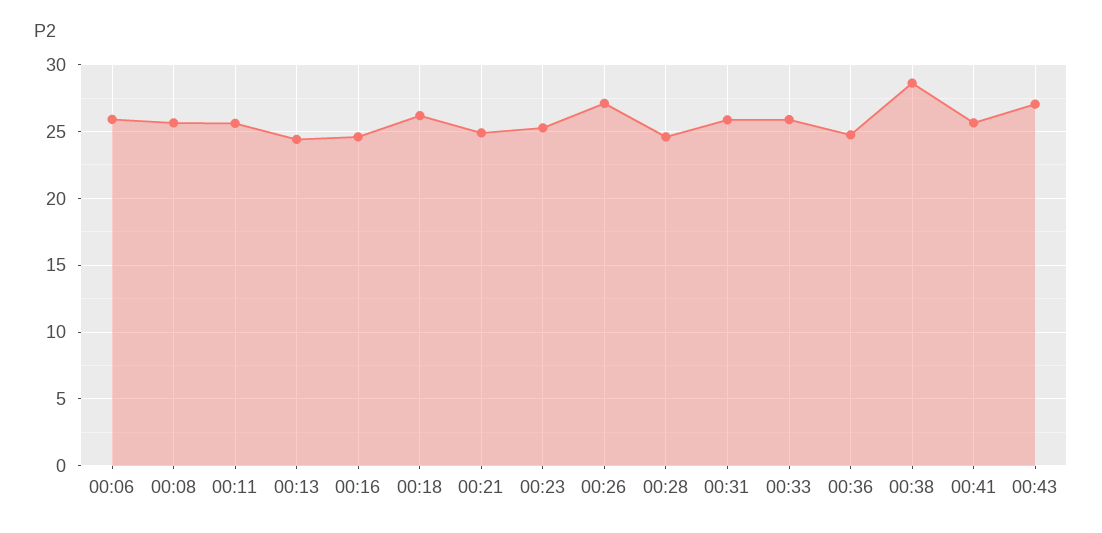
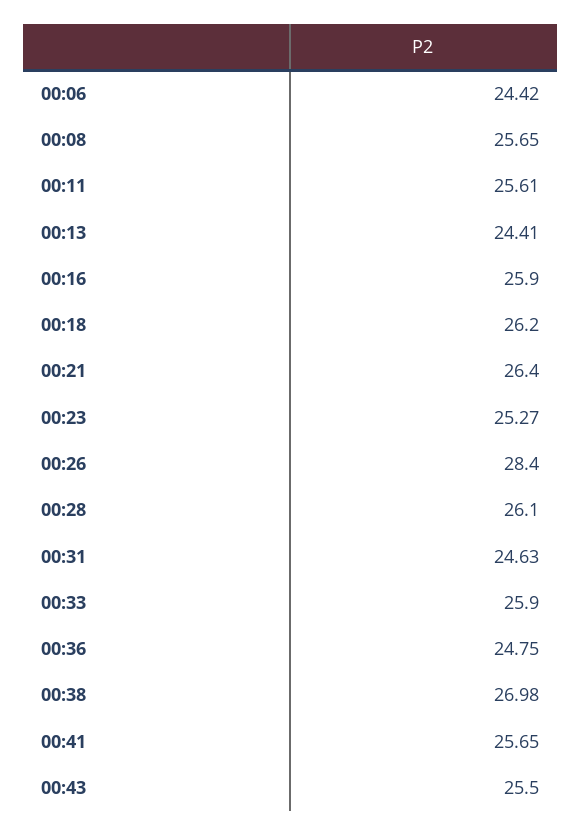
  {
-   "00:06": 26,
+   "00:06": 24.42,
    "00:08": 25.65,
    "00:11": 25.61,
    "00:13": 24.41,
-   "00:16": 24.5,
+   "00:16": 25.9,
    "00:18": 26.2,
-   "00:21": 25,
+   "00:21": 26.4,
    "00:23": 25.27,
-   "00:26": 27,
+   "00:26": 28.4,
-   "00:28": 24.5,
+   "00:28": 26.1,
-   "00:31": 26,
+   "00:31": 24.63,
    "00:33": 25.9,
    "00:36": 24.75,
-   "00:38": 28.5,
+   "00:38": 26.98,
    "00:41": 25.65,
-   "00:43": 27
+   "00:43": 25.5
  }

